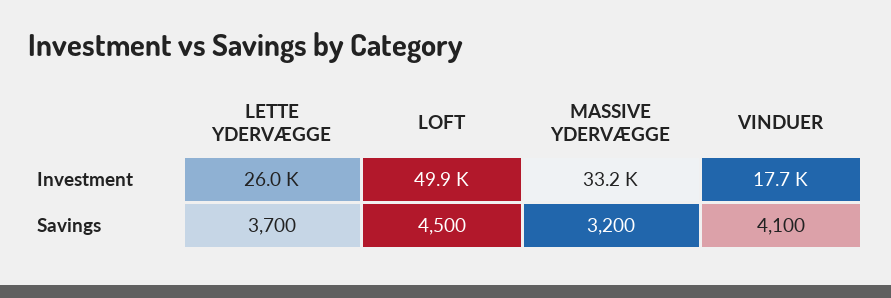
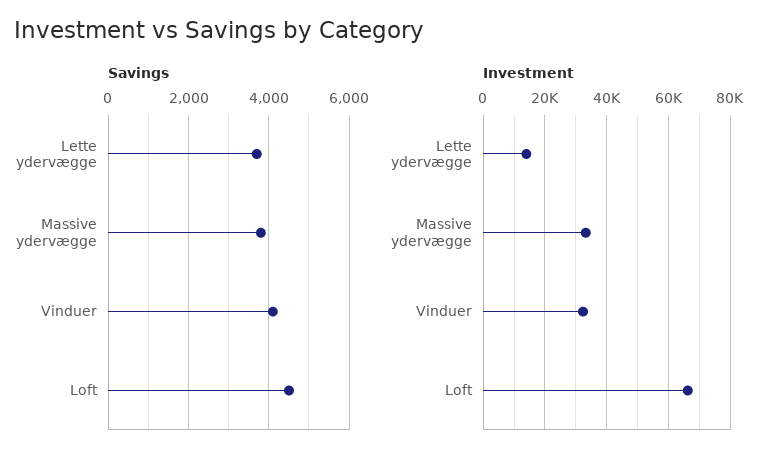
  {
    "Investment": {
-     "LETTE YDERVÆGGE": 26000,
+     "LETTE YDERVÆGGE": 14000,
-     "LOFT": 49900,
+     "LOFT": 66000,
      "MASSIVE YDERVÆGGE": 33200,
-     "VINDUER": 17700
+     "VINDUER": 32000
    },
    "Savings": {
      "LETTE YDERVÆGGE": 3700,
      "LOFT": 4500,
-     "MASSIVE YDERVÆGGE": 3200,
+     "MASSIVE YDERVÆGGE": 3800,
      "VINDUER": 4100
    }
  }

